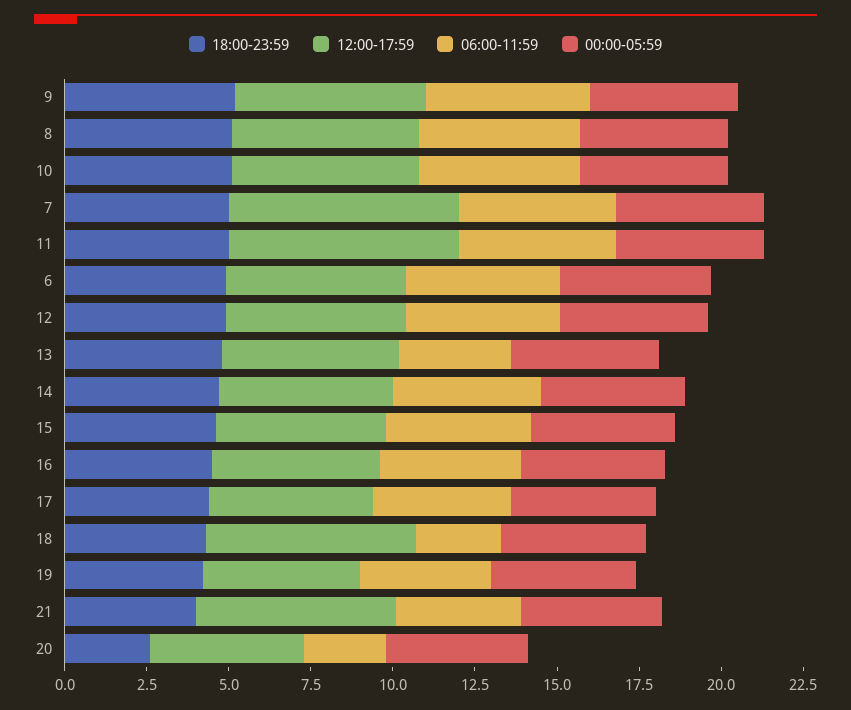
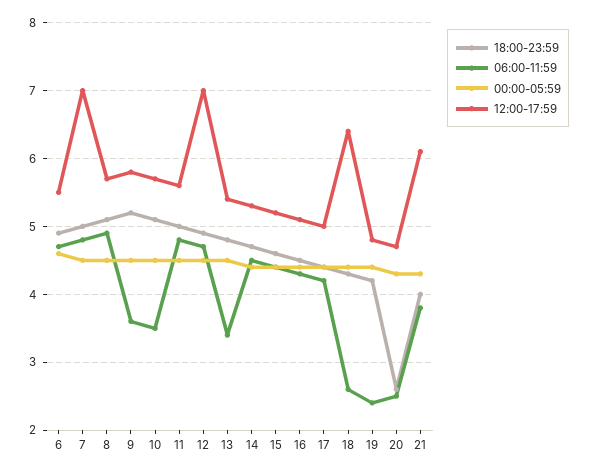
  {
    "18:00-23:59": {
      "9": 5.2,
      "8": 5.1,
      "10": 5.1,
      "7": 5,
      "11": 5,
      "6": 4.9,
      "12": 4.9,
      "13": 4.8,
      "14": 4.7,
      "15": 4.6,
      "16": 4.5,
      "17": 4.4,
      "18": 4.3,
      "19": 4.2,
      "21": 4,
      "20": 2.6
    },
    "12:00-17:59": {
      "9": 5.8,
      "8": 5.7,
      "10": 5.7,
      "7": 7,
-     "11": 7,
+     "11": 5.6,
      "6": 5.5,
-     "12": 5.5,
+     "12": 7,
      "13": 5.4,
      "14": 5.3,
      "15": 5.2,
      "16": 5.1,
      "17": 5,
      "18": 6.4,
      "19": 4.8,
      "21": 6.1,
      "20": 4.7
    },
    "06:00-11:59": {
-     "9": 5,
+     "9": 3.6,
      "8": 4.9,
-     "10": 5,
+     "10": 3.5,
      "7": 4.8,
      "11": 4.8,
      "6": 4.7,
      "12": 4.7,
      "13": 3.4,
      "14": 4.5,
      "15": 4.4,
      "16": 4.3,
      "17": 4.2,
      "18": 2.6,
-     "19": 4,
+     "19": 2.4,
      "21": 3.8,
      "20": 2.5
    },
    "00:00-05:59": {
      "9": 4.5,
      "8": 4.5,
      "10": 4.5,
      "7": 4.5,
      "11": 4.5,
      "6": 4.6,
      "12": 4.5,
      "13": 4.5,
      "14": 4.4,
      "15": 4.4,
      "16": 4.4,
      "17": 4.4,
      "18": 4.4,
      "19": 4.4,
      "21": 4.3,
      "20": 4.3
    }
  }

